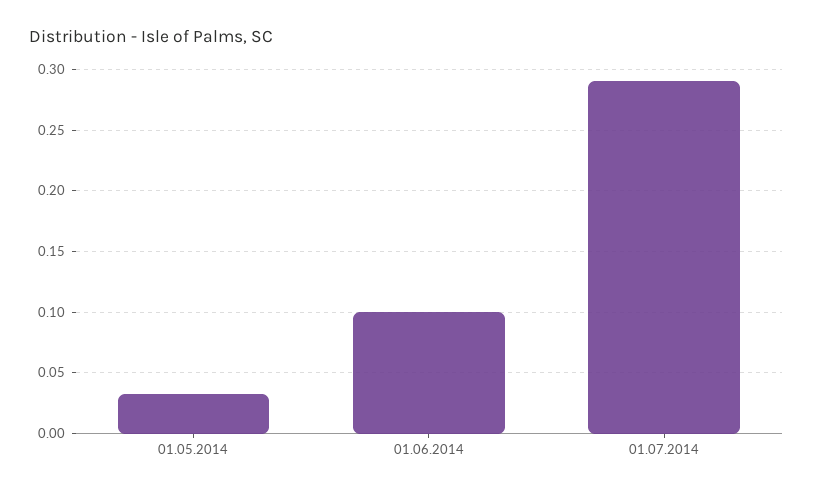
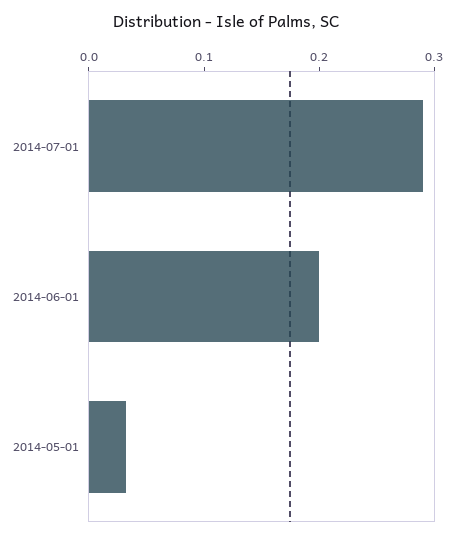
  {
    "01.05.2014": 0.03,
-   "01.06.2014": 0.1,
+   "01.06.2014": 0.2,
    "01.07.2014": 0.29
  }

